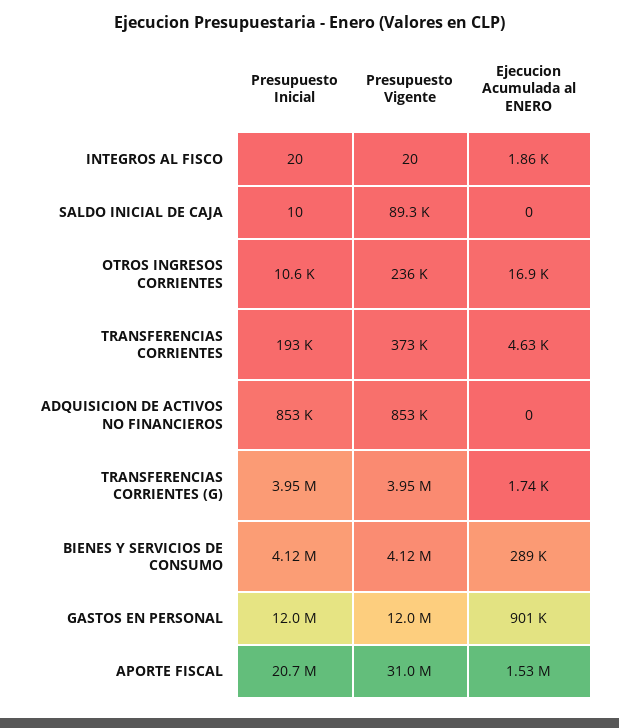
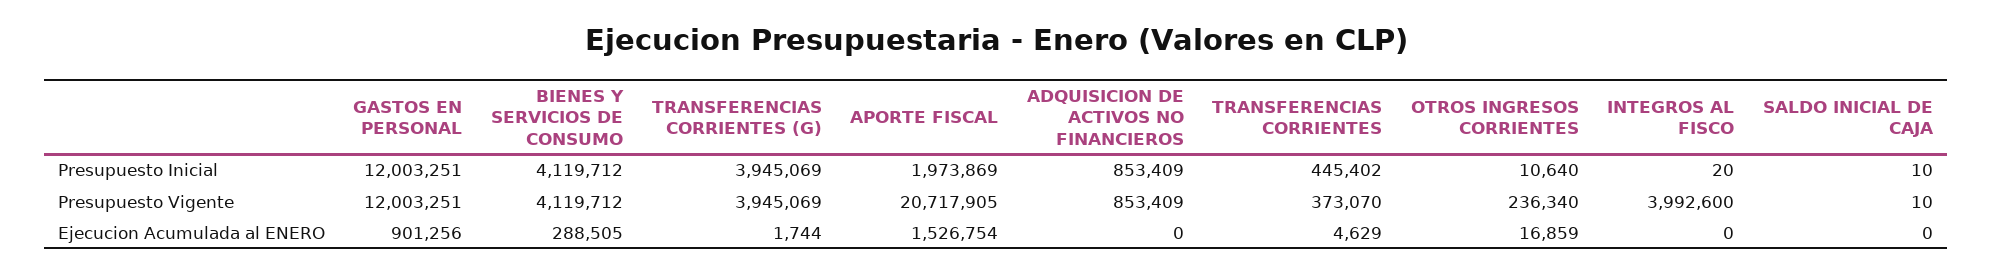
  {
    "Presupuesto Inicial": {
      "INTEGROS AL FISCO": 20,
      "SALDO INICIAL DE CAJA": 10,
      "OTROS INGRESOS CORRIENTES": 10640,
-     "TRANSFERENCIAS CORRIENTES": 193000,
+     "TRANSFERENCIAS CORRIENTES": 445402,
      "ADQUISICION DE ACTIVOS NO FINANCIEROS": 853409,
      "TRANSFERENCIAS CORRIENTES (G)": 3945069,
      "BIENES Y SERVICIOS DE CONSUMO": 4119712,
      "GASTOS EN PERSONAL": 12003251,
-     "APORTE FISCAL": 20700000
+     "APORTE FISCAL": 1973869
    },
    "Presupuesto Vigente": {
-     "INTEGROS AL FISCO": 20,
+     "INTEGROS AL FISCO": 3992600,
-     "SALDO INICIAL DE CAJA": 89300,
+     "SALDO INICIAL DE CAJA": 10,
      "OTROS INGRESOS CORRIENTES": 236340,
      "TRANSFERENCIAS CORRIENTES": 373070,
      "ADQUISICION DE ACTIVOS NO FINANCIEROS": 853409,
      "TRANSFERENCIAS CORRIENTES (G)": 3945069,
      "BIENES Y SERVICIOS DE CONSUMO": 4119712,
      "GASTOS EN PERSONAL": 12003251,
-     "APORTE FISCAL": 31000000
+     "APORTE FISCAL": 20717905
    },
    "Ejecucion Acumulada al ENERO": {
-     "INTEGROS AL FISCO": 1860,
+     "INTEGROS AL FISCO": 0,
      "SALDO INICIAL DE CAJA": 0,
      "OTROS INGRESOS CORRIENTES": 16859,
      "TRANSFERENCIAS CORRIENTES": 4629,
      "ADQUISICION DE ACTIVOS NO FINANCIEROS": 0,
      "TRANSFERENCIAS CORRIENTES (G)": 1744,
      "BIENES Y SERVICIOS DE CONSUMO": 288505,
      "GASTOS EN PERSONAL": 901256,
      "APORTE FISCAL": 1526754
    }
  }

